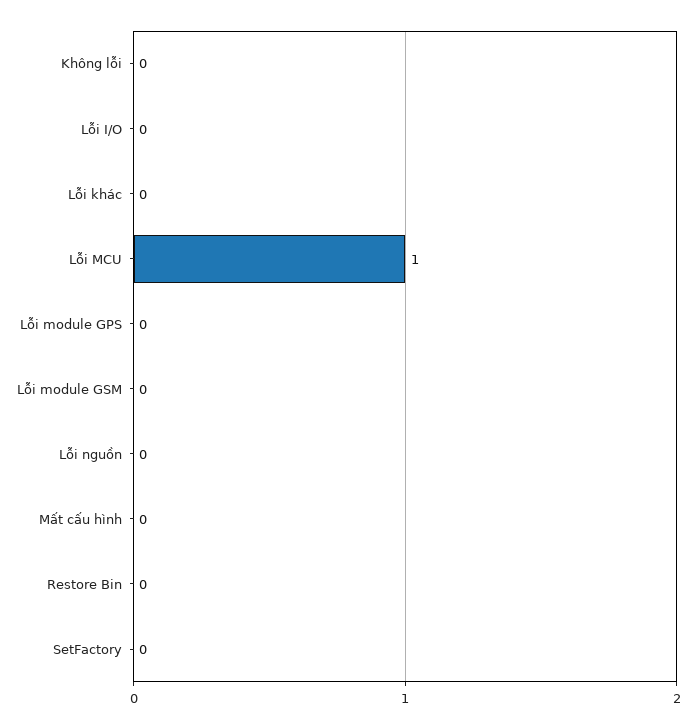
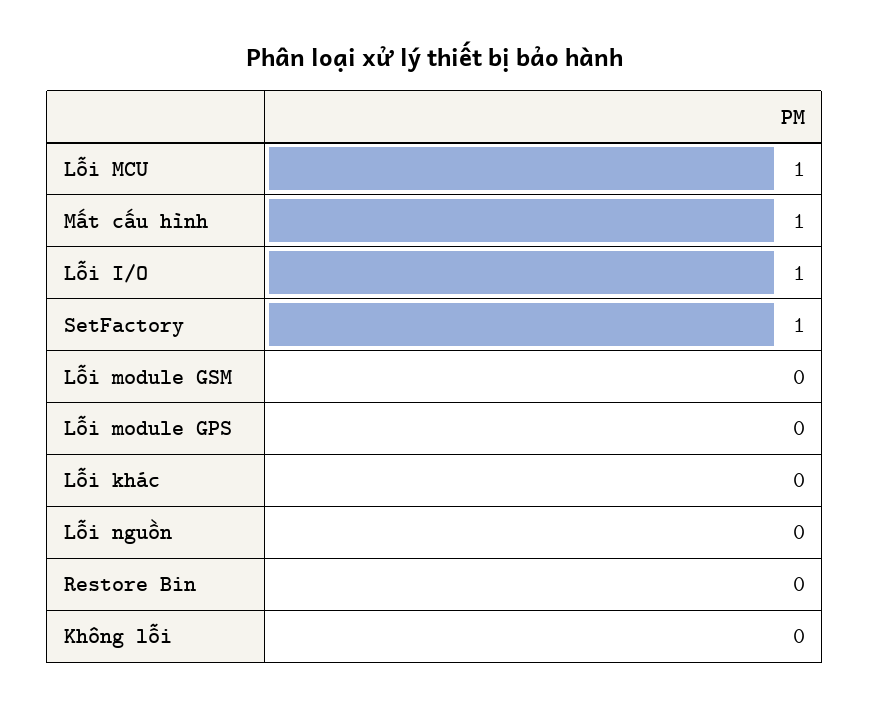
  {
    "Không lỗi": 0,
-   "Lỗi I/O": 0,
+   "Lỗi I/O": 1,
    "Lỗi khác": 0,
    "Lỗi MCU": 1,
    "Lỗi module GPS": 0,
    "Lỗi module GSM": 0,
    "Lỗi nguồn": 0,
-   "Mất cấu hình": 0,
+   "Mất cấu hình": 1,
    "Restore Bin": 0,
-   "SetFactory": 0
+   "SetFactory": 1
  }

